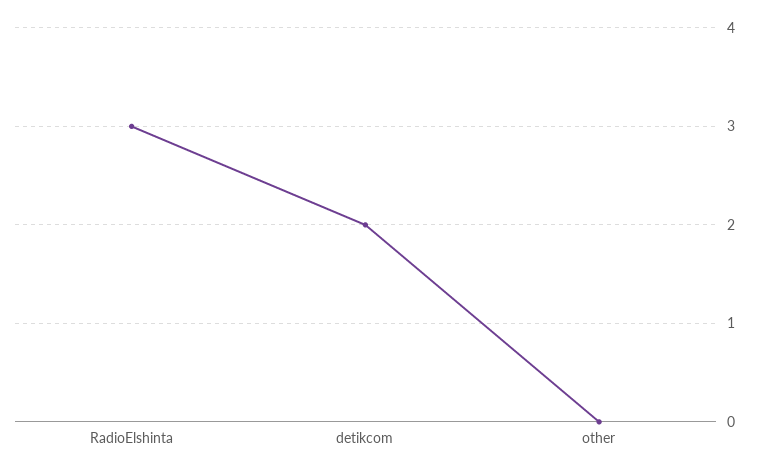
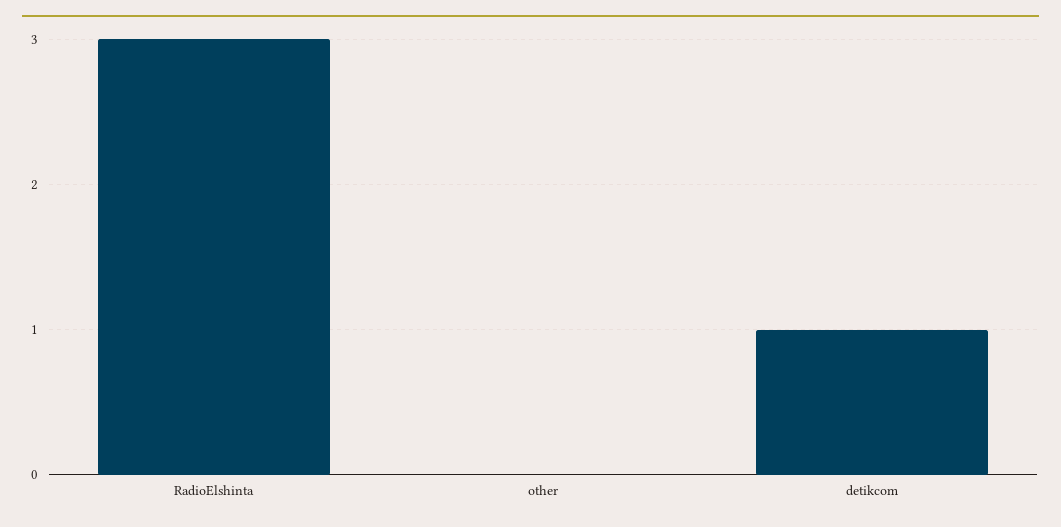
  {
    "RadioElshinta": 3,
-   "detikcom": 2,
+   "detikcom": 1,
    "other": 0
  }

